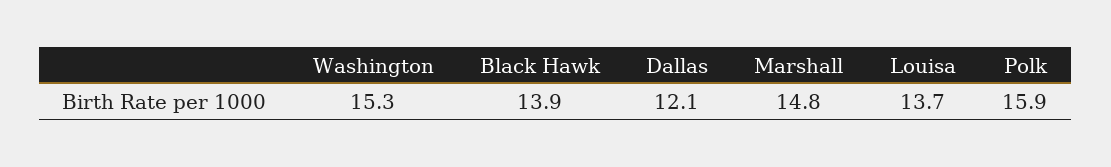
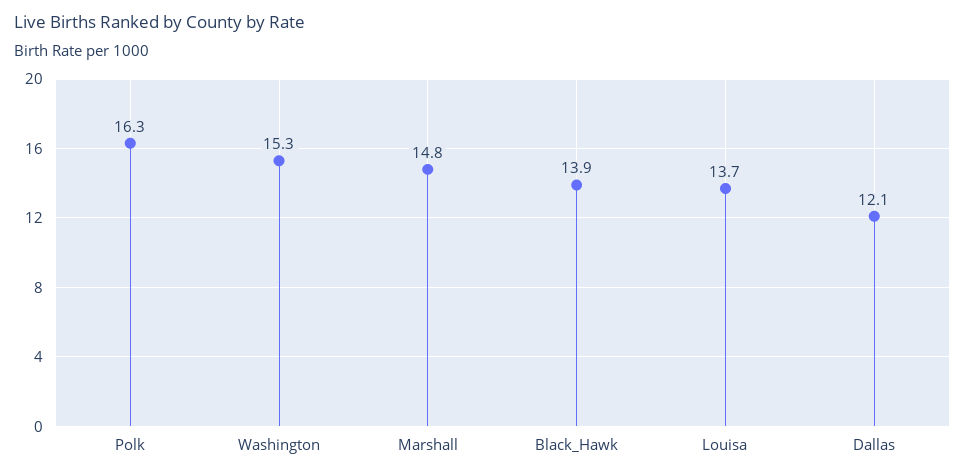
  {
    "Washington": 15.3,
    "Black Hawk": 13.9,
    "Dallas": 12.1,
    "Marshall": 14.8,
    "Louisa": 13.7,
-   "Polk": 15.9
+   "Polk": 16.3
  }

